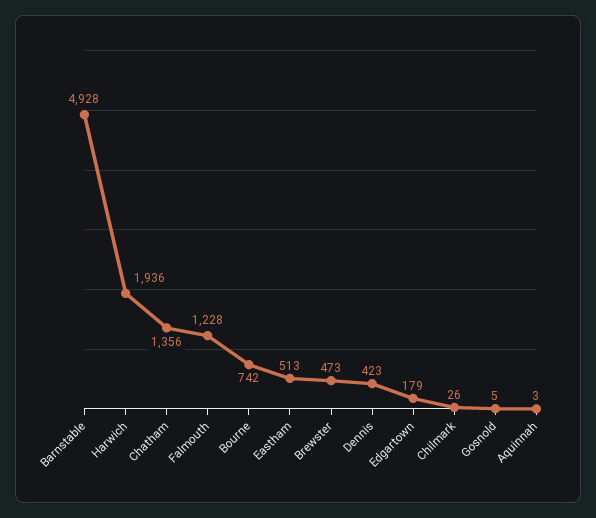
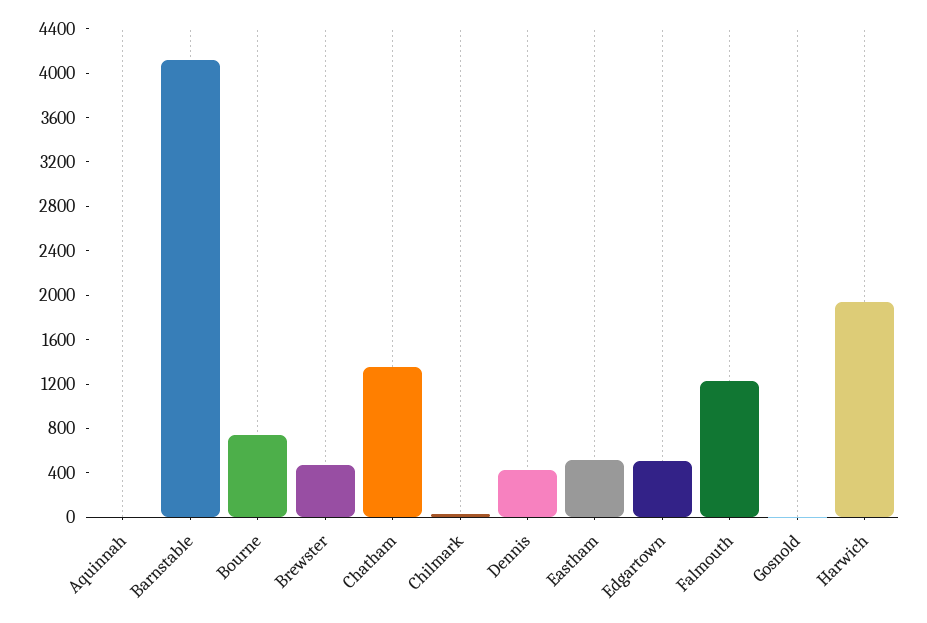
  {
-   "Barnstable": 4928,
+   "Barnstable": 4100,
    "Harwich": 1936,
    "Chatham": 1356,
    "Falmouth": 1228,
    "Bourne": 742,
    "Eastham": 513,
    "Brewster": 473,
    "Dennis": 423,
-   "Edgartown": 179,
+   "Edgartown": 500,
    "Chilmark": 26,
    "Gosnold": 5,
    "Aquinnah": 3
  }

